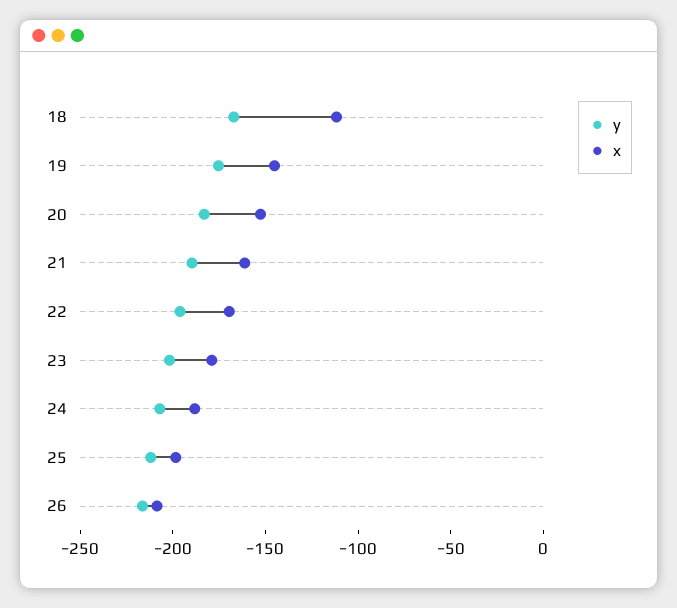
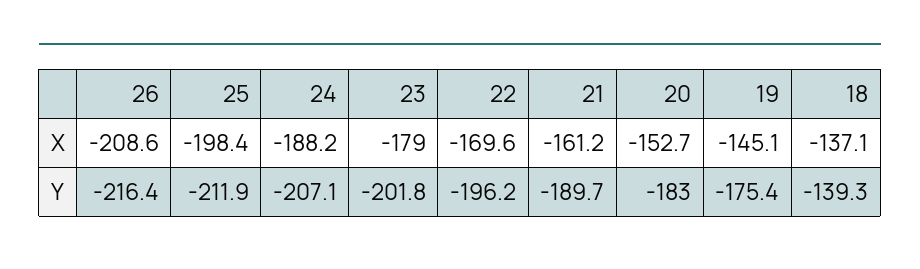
  {
    "y": {
-     "18": -170,
+     "18": -139.3,
      "19": -175.4,
      "20": -183,
      "21": -189.7,
      "22": -196.2,
      "23": -201.8,
      "24": -207.1,
      "25": -211.9,
      "26": -216.4
    },
    "x": {
-     "18": -110,
+     "18": -137.1,
      "19": -145.1,
      "20": -152.7,
      "21": -161.2,
      "22": -169.6,
      "23": -179,
      "24": -188.2,
      "25": -198.4,
      "26": -208.6
    }
  }

